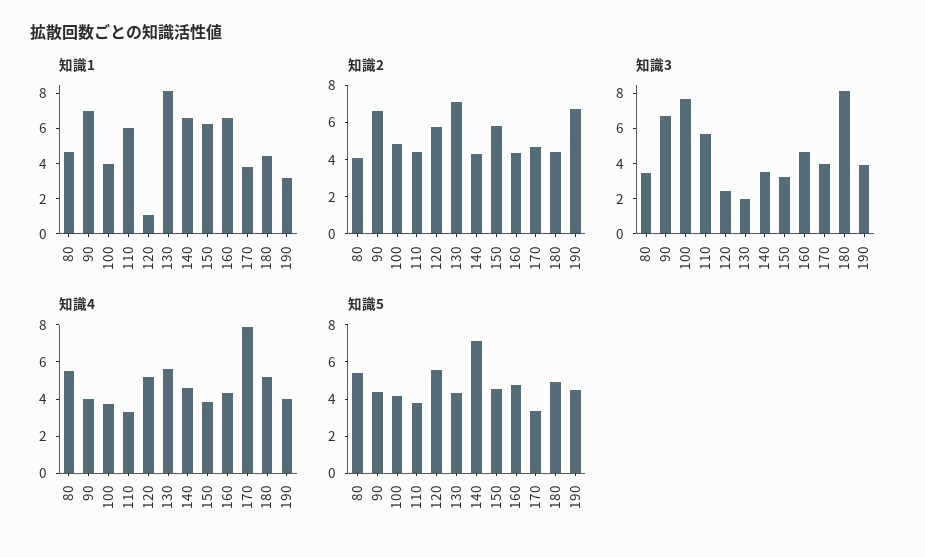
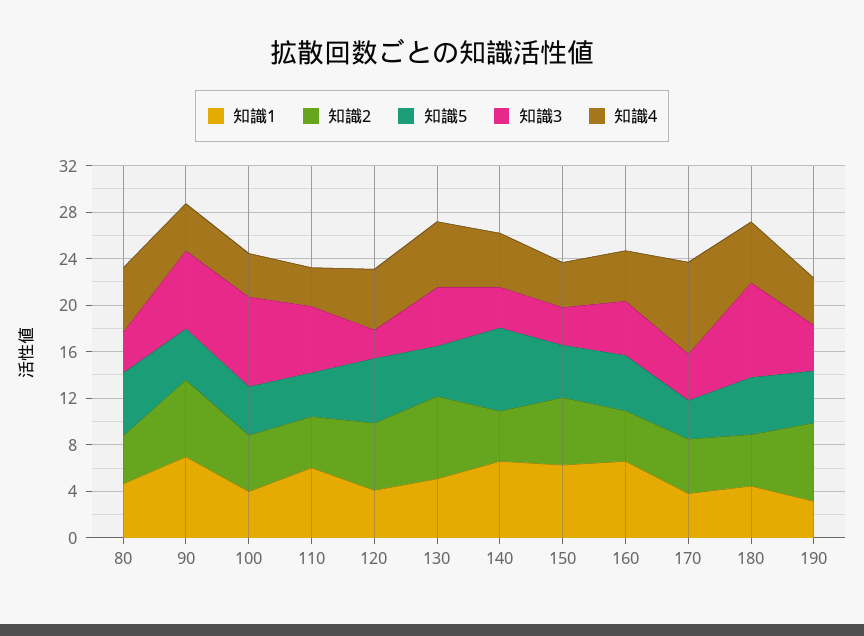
  {
    "知識1": {
      "80": 4.5,
      "90": 7,
      "100": 4,
      "110": 6,
-     "120": 1,
+     "120": 4,
-     "130": 8,
+     "130": 5,
      "140": 6.5,
      "150": 6.5,
      "160": 6.5,
      "170": 4,
      "180": 4.5,
      "190": 3
    },
    "知識2": {
      "80": 4,
      "90": 6.5,
      "100": 5,
      "110": 4.5,
      "120": 6,
      "130": 7,
      "140": 4.5,
      "150": 6,
      "160": 4.5,
      "170": 4.5,
      "180": 4.5,
      "190": 6.5
    },
    "知識3": {
      "80": 3.5,
      "90": 6.5,
      "100": 7.5,
      "110": 5.5,
      "120": 2.5,
-     "130": 2,
+     "130": 5,
      "140": 3.5,
      "150": 3,
      "160": 4.5,
      "170": 4,
      "180": 8,
      "190": 4
    },
    "知識4": {
      "80": 5.5,
      "90": 4,
      "100": 3.5,
      "110": 3.5,
      "120": 5,
      "130": 5.5,
      "140": 4.5,
      "150": 4,
      "160": 4.5,
      "170": 8,
      "180": 5,
      "190": 4
    },
    "知識5": {
      "80": 5.5,
      "90": 4.5,
      "100": 4,
      "110": 4,
      "120": 5.5,
      "130": 4.5,
      "140": 7,
      "150": 4.5,
      "160": 5,
      "170": 3.5,
      "180": 5,
      "190": 4.5
    }
  }

